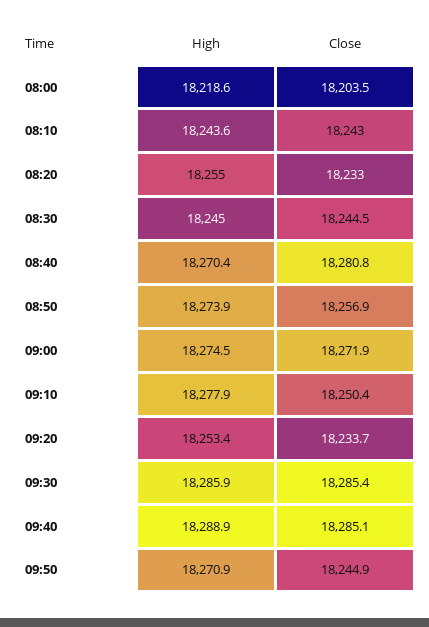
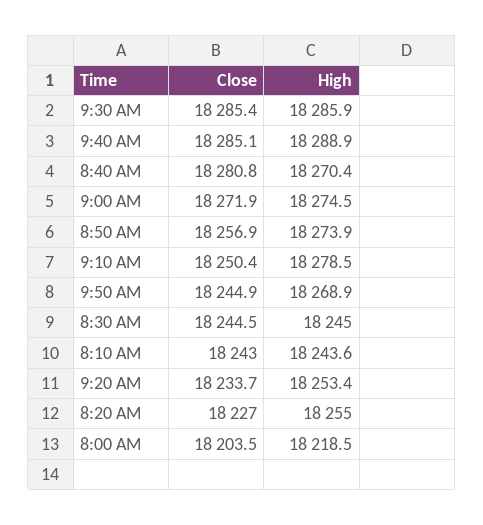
  {
    "High": {
-     "08:00": 18218.6,
+     "08:00": 18218.5,
      "08:10": 18243.6,
      "08:20": 18255,
      "08:30": 18245,
      "08:40": 18270.4,
      "08:50": 18273.9,
      "09:00": 18274.5,
-     "09:10": 18277.9,
+     "09:10": 18278.5,
      "09:20": 18253.4,
      "09:30": 18285.9,
      "09:40": 18288.9,
-     "09:50": 18270.9
+     "09:50": 18268.9
    },
    "Close": {
      "08:00": 18203.5,
      "08:10": 18243,
-     "08:20": 18233,
+     "08:20": 18227,
      "08:30": 18244.5,
      "08:40": 18280.8,
      "08:50": 18256.9,
      "09:00": 18271.9,
      "09:10": 18250.4,
      "09:20": 18233.7,
      "09:30": 18285.4,
      "09:40": 18285.1,
      "09:50": 18244.9
    }
  }

